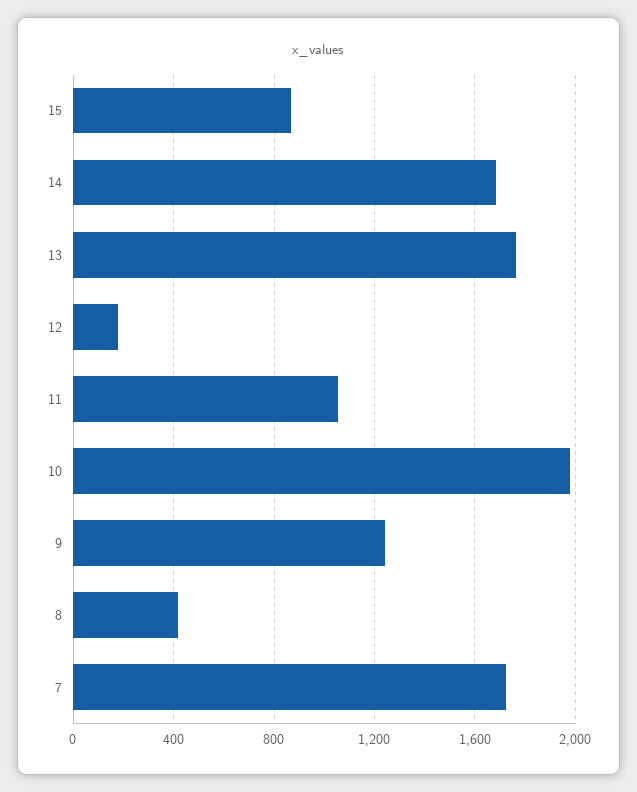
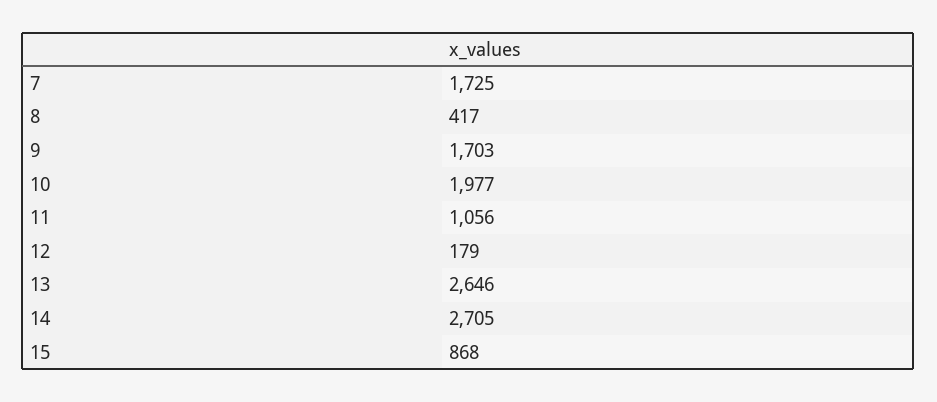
  {
    "15": 868,
-   "14": 1700,
+   "14": 2705,
-   "13": 1750,
+   "13": 2646,
    "12": 179,
    "11": 1056,
    "10": 1977,
-   "9": 1250,
+   "9": 1703,
    "8": 417,
    "7": 1725
  }

